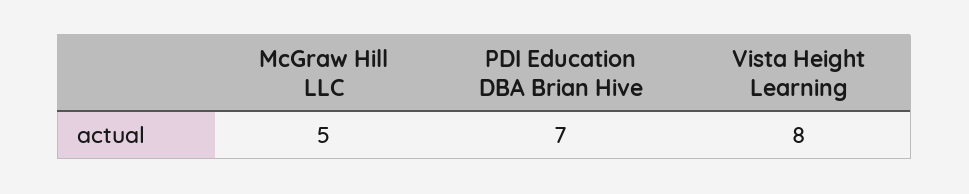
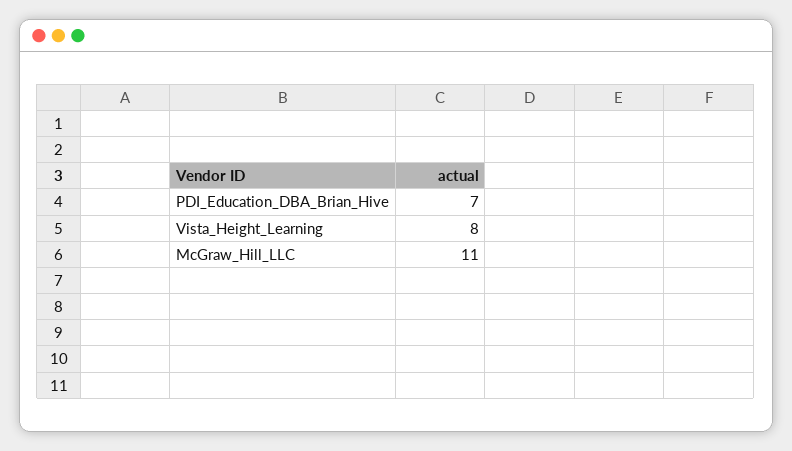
  {
-   "McGraw Hill LLC": 5,
+   "McGraw Hill LLC": 11,
    "PDI Education DBA Brian Hive": 7,
    "Vista Height Learning": 8
  }

